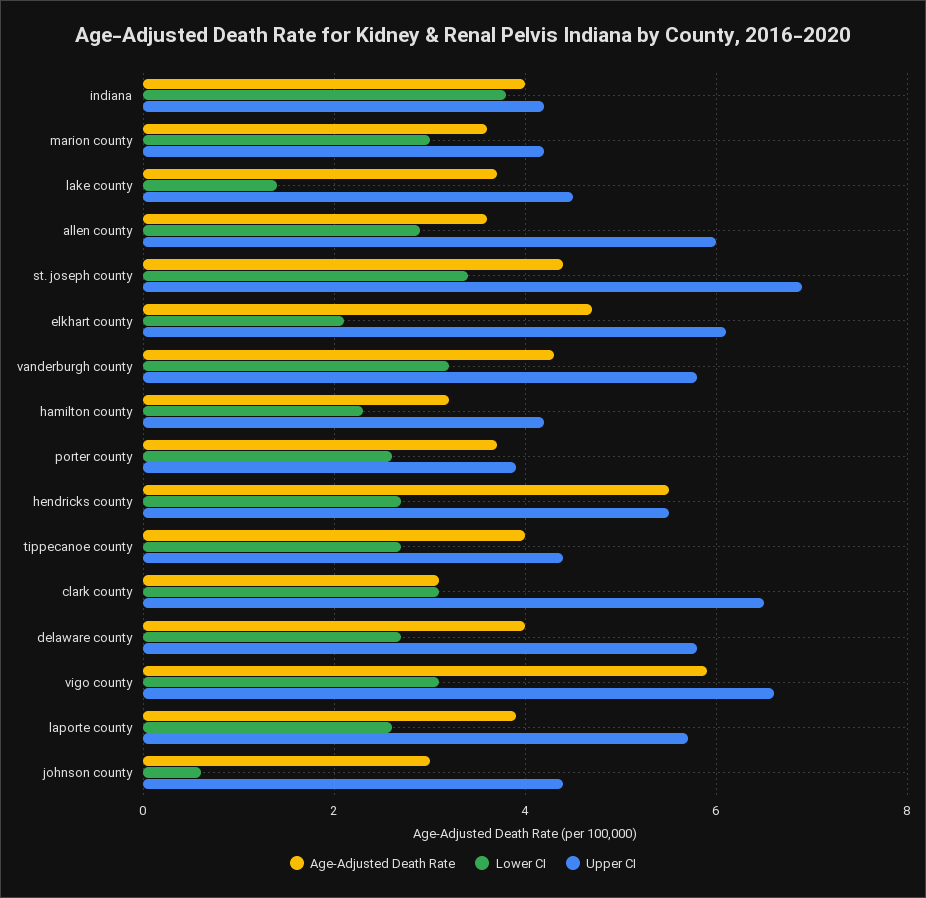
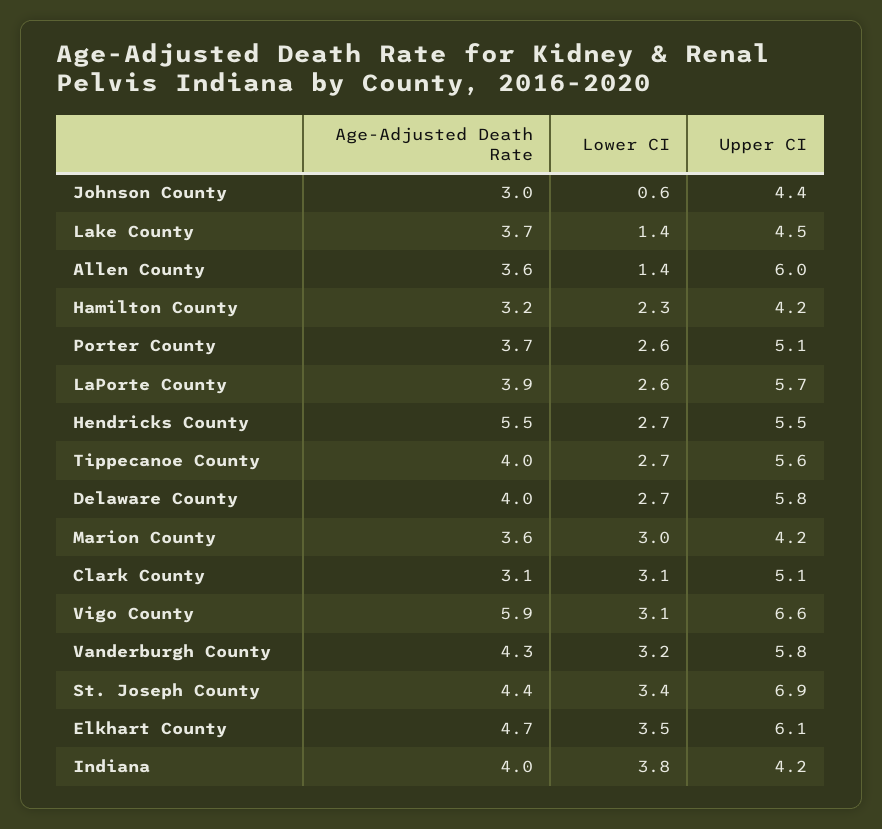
  {
    "Age-Adjusted Death Rate": {
      "indiana": 4,
      "marion county": 3.6,
      "lake county": 3.7,
      "allen county": 3.6,
      "st. joseph county": 4.4,
      "elkhart county": 4.7,
      "vanderburgh county": 4.3,
      "hamilton county": 3.2,
      "porter county": 3.7,
      "hendricks county": 5.5,
      "tippecanoe county": 4,
      "clark county": 3.1,
      "delaware county": 4,
      "vigo county": 5.9,
      "laporte county": 3.9,
      "johnson county": 3
    },
    "Lower CI": {
      "indiana": 3.8,
      "marion county": 3,
      "lake county": 1.4,
-     "allen county": 3,
+     "allen county": 1.4,
      "st. joseph county": 3.4,
-     "elkhart county": 2,
+     "elkhart county": 3.5,
      "vanderburgh county": 3.2,
      "hamilton county": 2.3,
      "porter county": 2.6,
      "hendricks county": 2.7,
      "tippecanoe county": 2.7,
      "clark county": 3.1,
      "delaware county": 2.7,
      "vigo county": 3.1,
      "laporte county": 2.6,
      "johnson county": 0.6
    },
    "Upper CI": {
      "indiana": 4.2,
      "marion county": 4.2,
      "lake county": 4.5,
      "allen county": 6,
      "st. joseph county": 6.9,
      "elkhart county": 6.1,
      "vanderburgh county": 5.8,
      "hamilton county": 4.2,
-     "porter county": 4,
+     "porter county": 5.1,
      "hendricks county": 5.5,
-     "tippecanoe county": 4.5,
+     "tippecanoe county": 5.6,
-     "clark county": 6.5,
+     "clark county": 5.1,
      "delaware county": 5.8,
      "vigo county": 6.6,
      "laporte county": 5.7,
      "johnson county": 4.4
    }
  }

